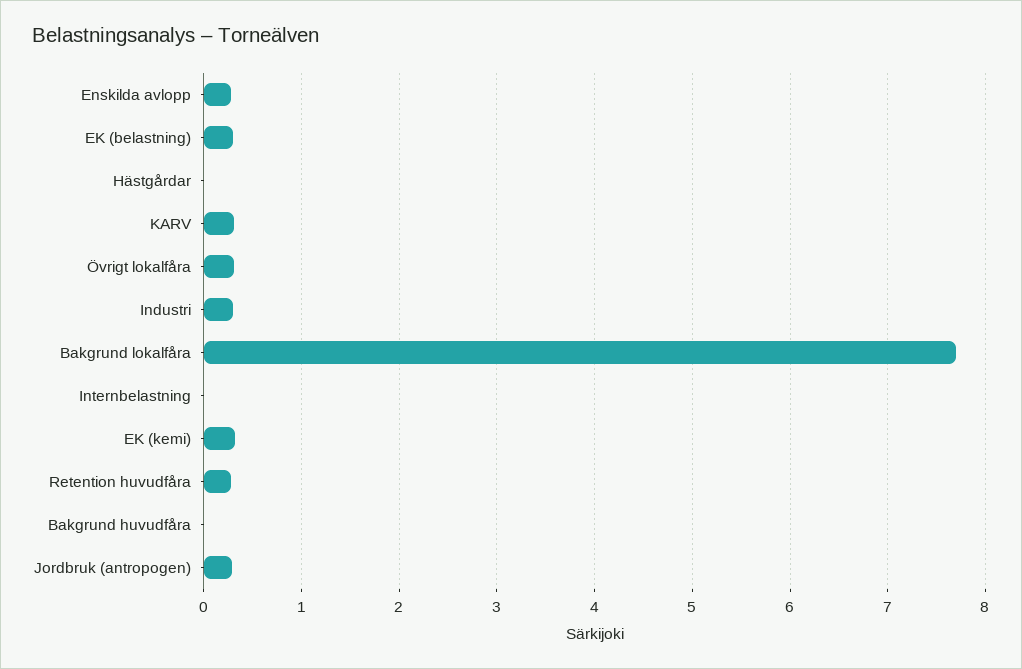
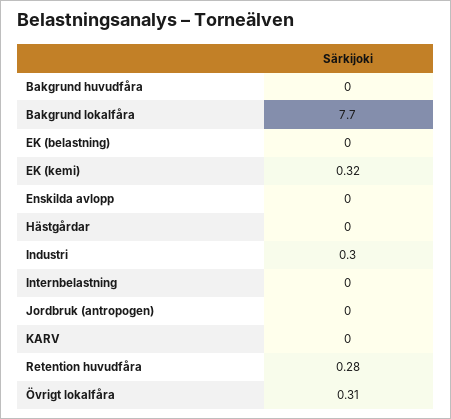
  {
-   "Enskilda avlopp": 0.3,
+   "Enskilda avlopp": 0,
-   "EK (belastning)": 0.3,
+   "EK (belastning)": 0,
    "Hästgårdar": 0,
-   "KARV": 0.3,
+   "KARV": 0,
    "Övrigt lokalfåra": 0.31,
    "Industri": 0.3,
    "Bakgrund lokalfåra": 7.7,
    "Internbelastning": 0,
    "EK (kemi)": 0.32,
    "Retention huvudfåra": 0.28,
    "Bakgrund huvudfåra": 0,
-   "Jordbruk (antropogen)": 0.3
+   "Jordbruk (antropogen)": 0
  }

